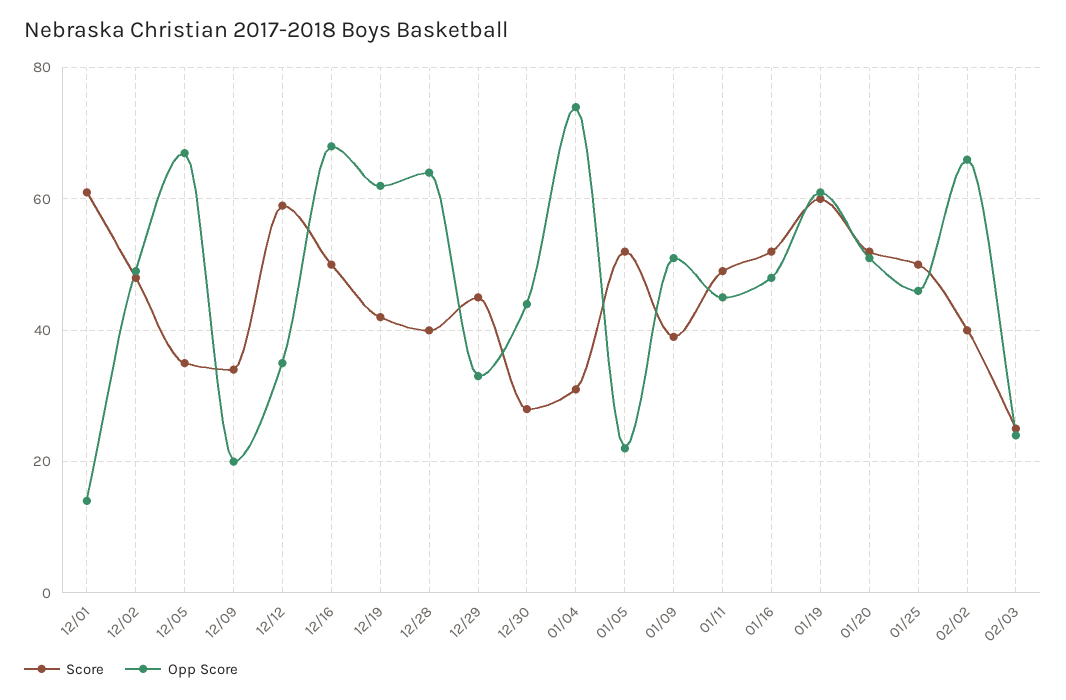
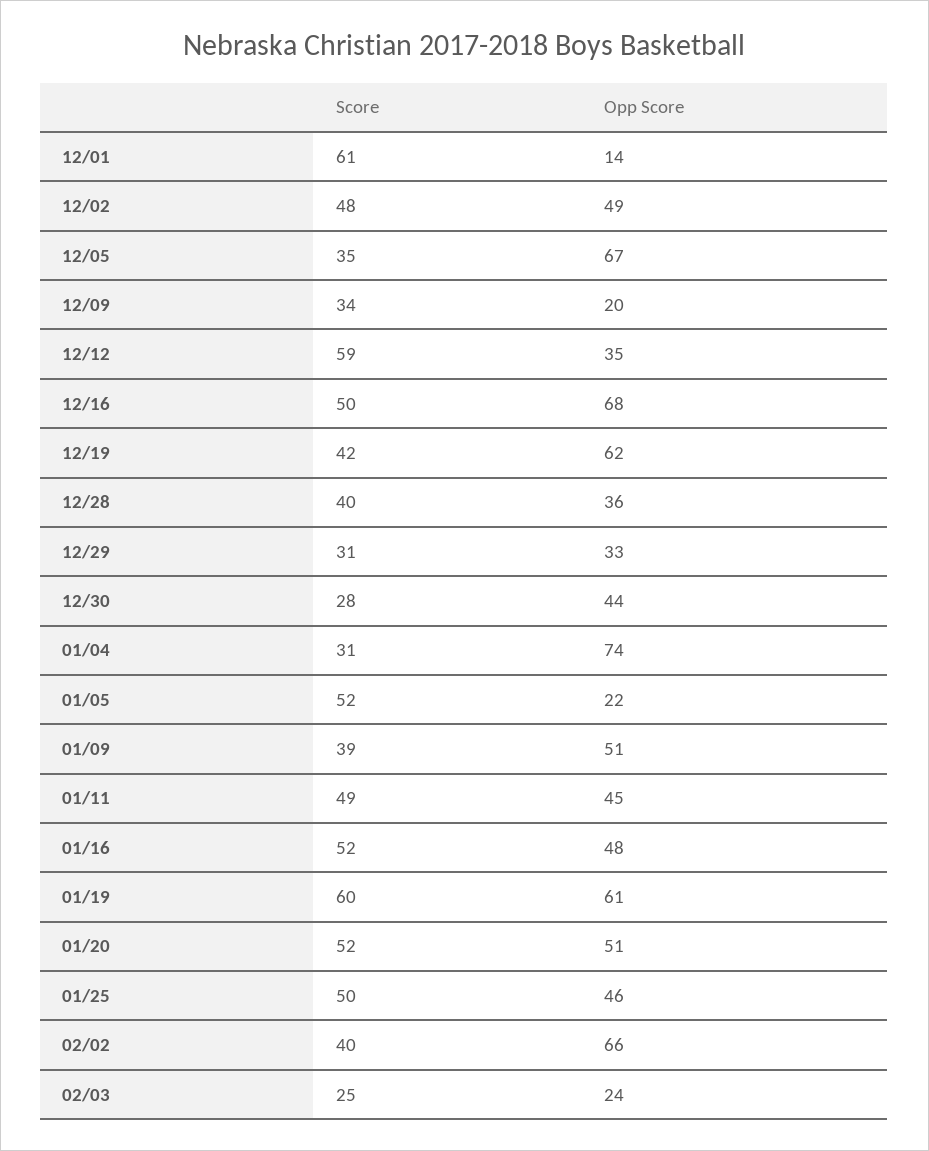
  {
    "Score": {
      "12/01": 61,
      "12/02": 48,
      "12/05": 35,
      "12/09": 34,
      "12/12": 59,
      "12/16": 50,
      "12/19": 42,
      "12/28": 40,
-     "12/29": 45,
+     "12/29": 31,
      "12/30": 28,
      "01/04": 31,
      "01/05": 52,
      "01/09": 39,
      "01/11": 49,
      "01/16": 52,
      "01/19": 60,
      "01/20": 52,
      "01/25": 50,
      "02/02": 40,
      "02/03": 25
    },
    "Opp Score": {
      "12/01": 14,
      "12/02": 49,
      "12/05": 67,
      "12/09": 20,
      "12/12": 35,
      "12/16": 68,
      "12/19": 62,
-     "12/28": 65,
+     "12/28": 36,
      "12/29": 33,
      "12/30": 44,
      "01/04": 74,
      "01/05": 22,
      "01/09": 51,
      "01/11": 45,
      "01/16": 48,
      "01/19": 61,
      "01/20": 51,
      "01/25": 46,
      "02/02": 66,
      "02/03": 24
    }
  }

